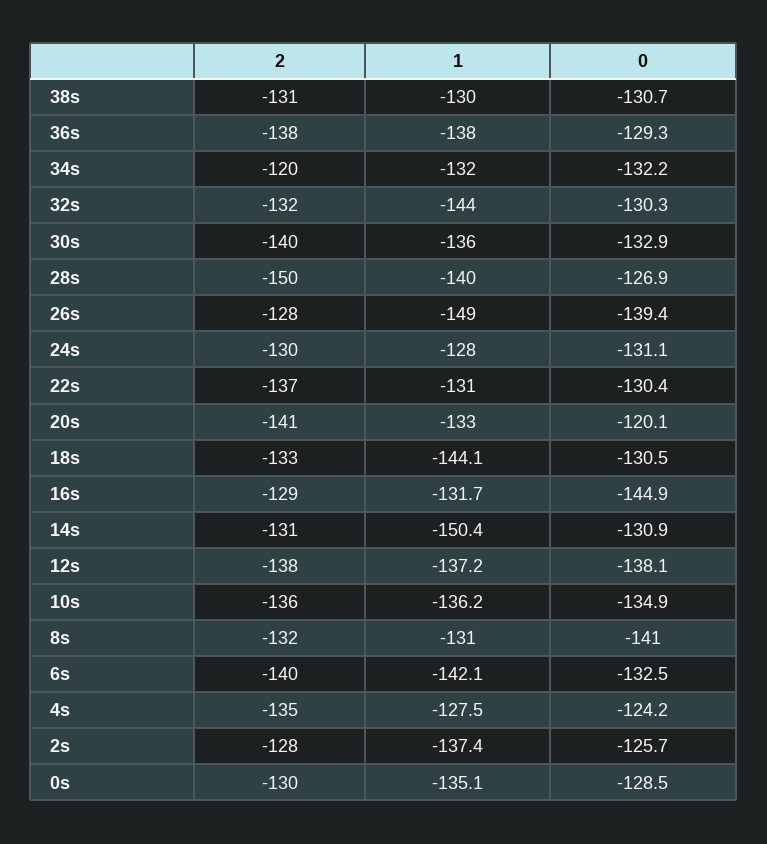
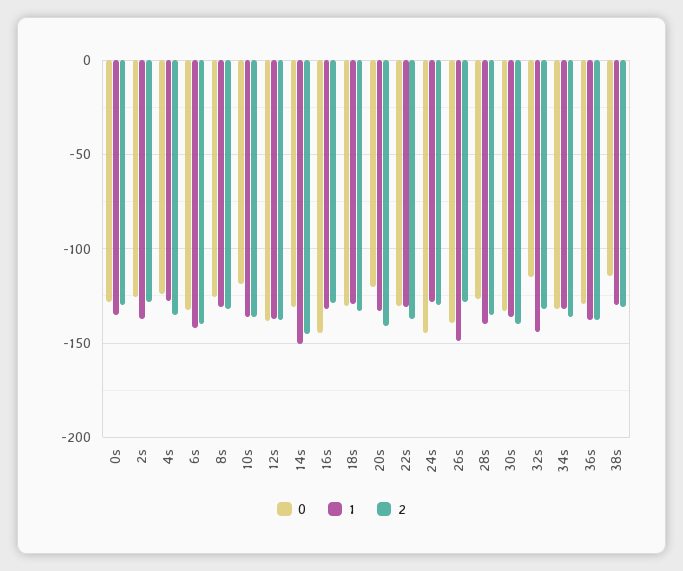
  {
    "2": {
      "38s": -131,
      "36s": -138,
-     "34s": -120,
+     "34s": -135,
      "32s": -132,
      "30s": -140,
-     "28s": -150,
+     "28s": -135,
      "26s": -128,
      "24s": -130,
      "22s": -137,
      "20s": -141,
      "18s": -133,
      "16s": -129,
-     "14s": -131,
+     "14s": -145,
      "12s": -138,
      "10s": -136,
      "8s": -132,
      "6s": -140,
      "4s": -135,
      "2s": -128,
      "0s": -130
    },
    "1": {
      "38s": -130,
      "36s": -138,
      "34s": -132,
      "32s": -144,
      "30s": -136,
      "28s": -140,
      "26s": -149,
      "24s": -128,
      "22s": -131,
      "20s": -133,
-     "18s": -144.1,
+     "18s": -130,
      "16s": -131.7,
      "14s": -150.4,
      "12s": -137.2,
      "10s": -136.2,
      "8s": -131,
      "6s": -142.1,
      "4s": -127.5,
      "2s": -137.4,
      "0s": -135.1
    },
    "0": {
-     "38s": -130.7,
+     "38s": -115,
      "36s": -129.3,
      "34s": -132.2,
-     "32s": -130.3,
+     "32s": -115,
      "30s": -132.9,
      "28s": -126.9,
      "26s": -139.4,
-     "24s": -131.1,
+     "24s": -145,
      "22s": -130.4,
      "20s": -120.1,
      "18s": -130.5,
      "16s": -144.9,
      "14s": -130.9,
      "12s": -138.1,
-     "10s": -134.9,
+     "10s": -120,
-     "8s": -141,
+     "8s": -125,
      "6s": -132.5,
      "4s": -124.2,
      "2s": -125.7,
      "0s": -128.5
    }
  }

